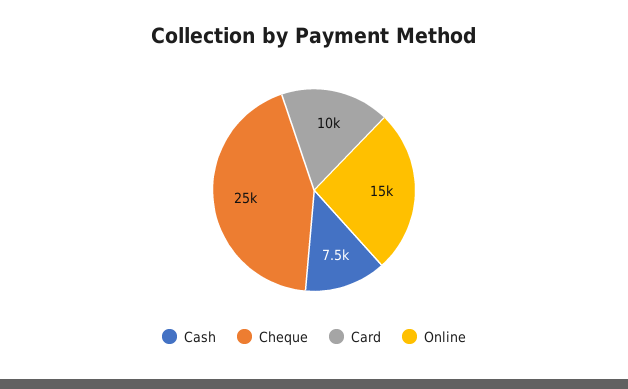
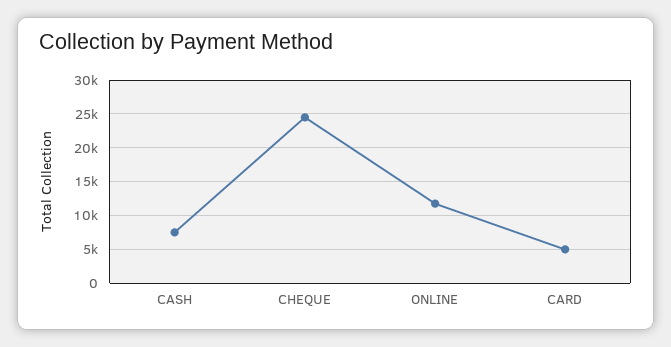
  {
    "Cash": 7500,
    "Cheque": 25000,
-   "Card": 10000,
+   "Card": 5000,
-   "Online": 15000
+   "Online": 12000
  }

